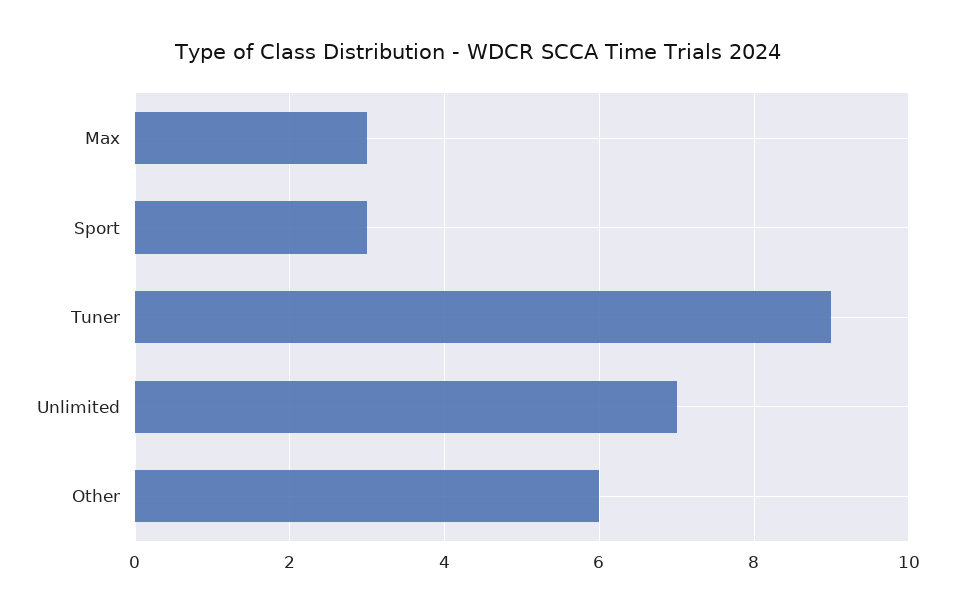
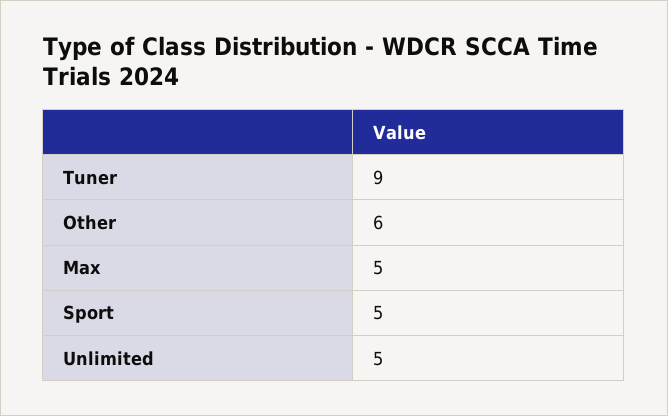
  {
-   "Max": 3,
+   "Max": 5,
-   "Sport": 3,
+   "Sport": 5,
    "Tuner": 9,
-   "Unlimited": 7,
+   "Unlimited": 5,
    "Other": 6
  }

